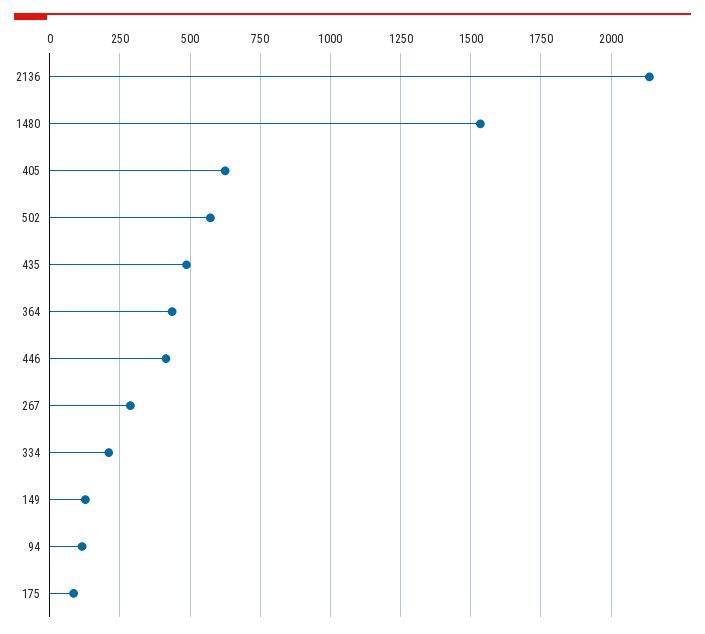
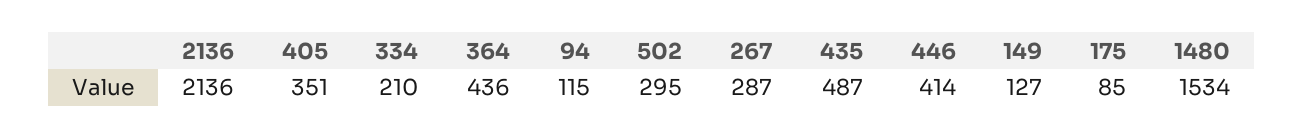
  {
    "2136": 2136,
    "1480": 1534,
-   "405": 625,
+   "405": 351,
-   "502": 575,
+   "502": 295,
    "435": 487,
    "364": 436,
    "446": 414,
    "267": 287,
    "334": 210,
    "149": 127,
    "94": 115,
    "175": 85
  }

